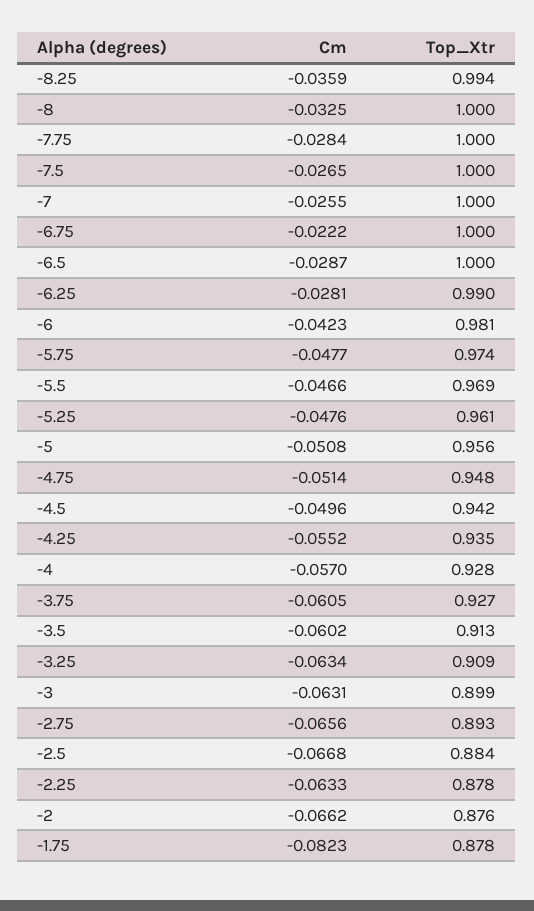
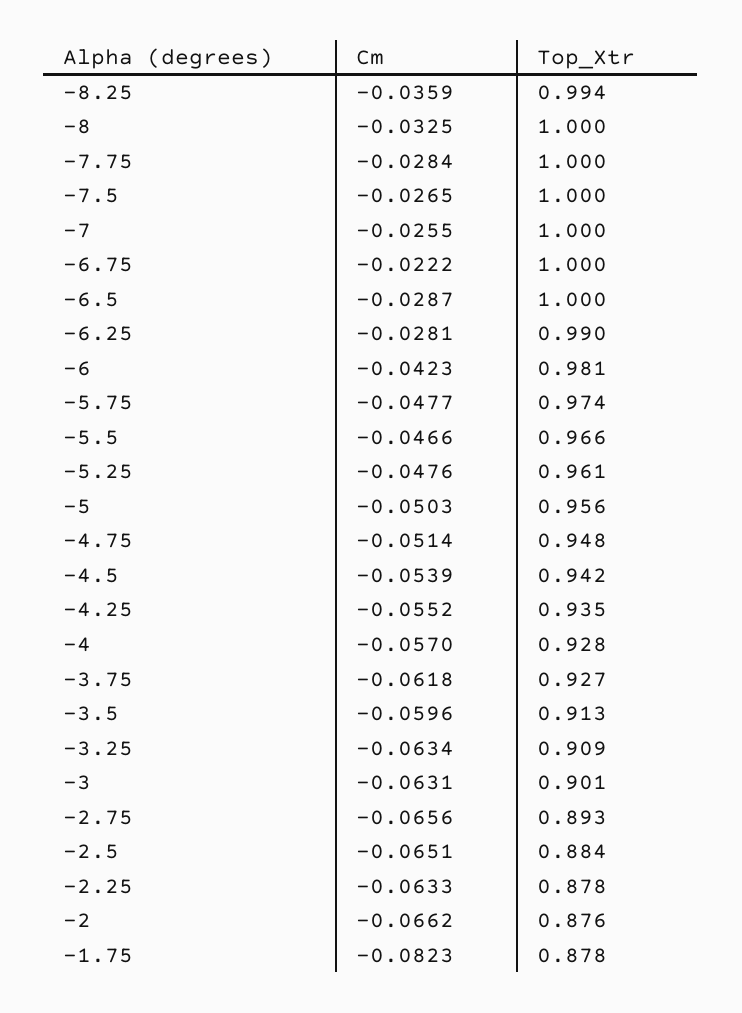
  {
    "Cm": {
      "-8.25": -0.0359,
      "-8": -0.0325,
      "-7.75": -0.0284,
      "-7.5": -0.0265,
      "-7": -0.0255,
      "-6.75": -0.0222,
      "-6.5": -0.0287,
      "-6.25": -0.0281,
      "-6": -0.0423,
      "-5.75": -0.0477,
      "-5.5": -0.0466,
      "-5.25": -0.0476,
-     "-5": -0.0508,
+     "-5": -0.0503,
      "-4.75": -0.0514,
-     "-4.5": -0.0496,
+     "-4.5": -0.0539,
      "-4.25": -0.0552,
      "-4": -0.057,
-     "-3.75": -0.0605,
+     "-3.75": -0.0618,
-     "-3.5": -0.0602,
+     "-3.5": -0.0596,
      "-3.25": -0.0634,
      "-3": -0.0631,
      "-2.75": -0.0656,
-     "-2.5": -0.0668,
+     "-2.5": -0.0651,
      "-2.25": -0.0633,
      "-2": -0.0662,
      "-1.75": -0.0823
    },
    "Top_Xtr": {
      "-8.25": 0.994,
      "-8": 1,
      "-7.75": 1,
      "-7.5": 1,
      "-7": 1,
      "-6.75": 1,
      "-6.5": 1,
      "-6.25": 0.99,
      "-6": 0.981,
      "-5.75": 0.974,
-     "-5.5": 0.969,
+     "-5.5": 0.966,
      "-5.25": 0.961,
      "-5": 0.956,
      "-4.75": 0.948,
      "-4.5": 0.942,
      "-4.25": 0.935,
      "-4": 0.928,
      "-3.75": 0.927,
      "-3.5": 0.913,
      "-3.25": 0.909,
-     "-3": 0.899,
+     "-3": 0.901,
      "-2.75": 0.893,
      "-2.5": 0.884,
      "-2.25": 0.878,
      "-2": 0.876,
      "-1.75": 0.878
    }
  }

